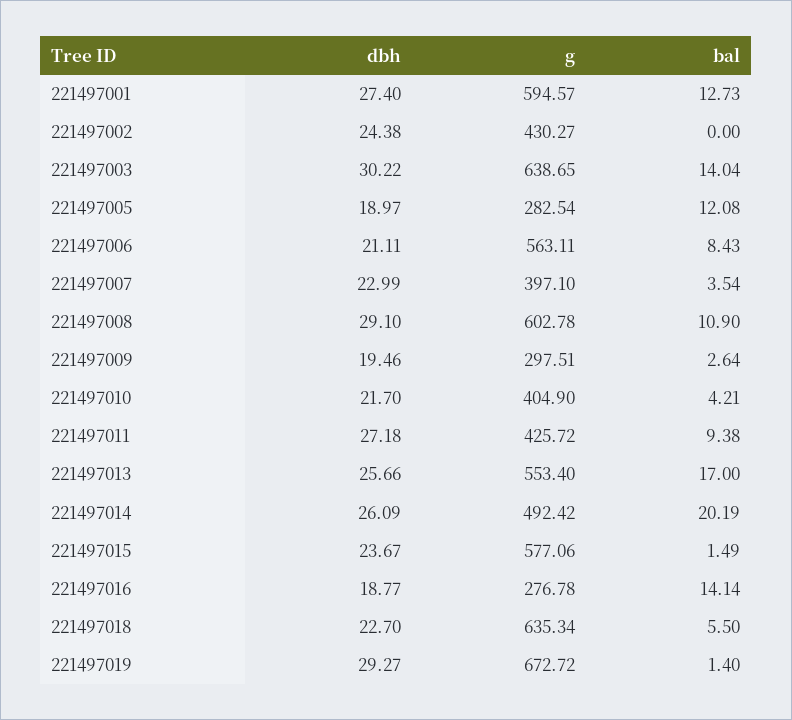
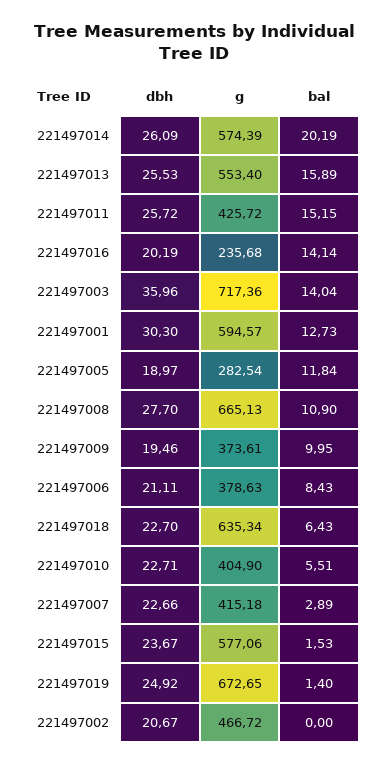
  {
    "dbh": {
-     "221497001": 27.4,
+     "221497001": 30.3,
-     "221497002": 24.38,
+     "221497002": 20.67,
-     "221497003": 30.22,
+     "221497003": 35.96,
      "221497005": 18.97,
      "221497006": 21.11,
-     "221497007": 22.99,
+     "221497007": 22.66,
-     "221497008": 29.1,
+     "221497008": 27.7,
      "221497009": 19.46,
-     "221497010": 21.7,
+     "221497010": 22.71,
-     "221497011": 27.18,
+     "221497011": 25.72,
-     "221497013": 25.66,
+     "221497013": 25.53,
      "221497014": 26.09,
      "221497015": 23.67,
-     "221497016": 18.77,
+     "221497016": 20.19,
      "221497018": 22.7,
-     "221497019": 29.27
+     "221497019": 24.92
    },
    "g": {
      "221497001": 594.57,
-     "221497002": 430.27,
+     "221497002": 466.72,
-     "221497003": 638.65,
+     "221497003": 717.36,
      "221497005": 282.54,
-     "221497006": 563.11,
+     "221497006": 378.63,
-     "221497007": 397.1,
+     "221497007": 415.18,
-     "221497008": 602.78,
+     "221497008": 665.13,
-     "221497009": 297.51,
+     "221497009": 373.61,
      "221497010": 404.9,
      "221497011": 425.72,
      "221497013": 553.4,
-     "221497014": 492.42,
+     "221497014": 574.39,
      "221497015": 577.06,
-     "221497016": 276.78,
+     "221497016": 235.68,
      "221497018": 635.34,
-     "221497019": 672.72
+     "221497019": 672.65
    },
    "bal": {
      "221497001": 12.73,
      "221497002": 0,
      "221497003": 14.04,
-     "221497005": 12.08,
+     "221497005": 11.84,
      "221497006": 8.43,
-     "221497007": 3.54,
+     "221497007": 2.89,
      "221497008": 10.9,
-     "221497009": 2.64,
+     "221497009": 9.95,
-     "221497010": 4.21,
+     "221497010": 5.51,
-     "221497011": 9.38,
+     "221497011": 15.15,
-     "221497013": 17,
+     "221497013": 15.89,
      "221497014": 20.19,
-     "221497015": 1.49,
+     "221497015": 1.53,
      "221497016": 14.14,
-     "221497018": 5.5,
+     "221497018": 6.43,
      "221497019": 1.4
    }
  }

